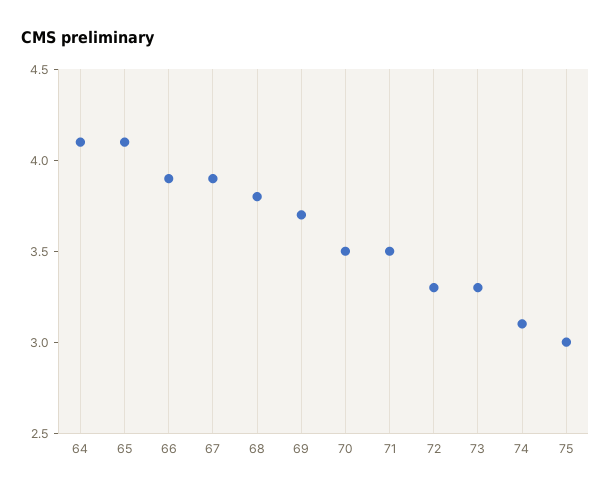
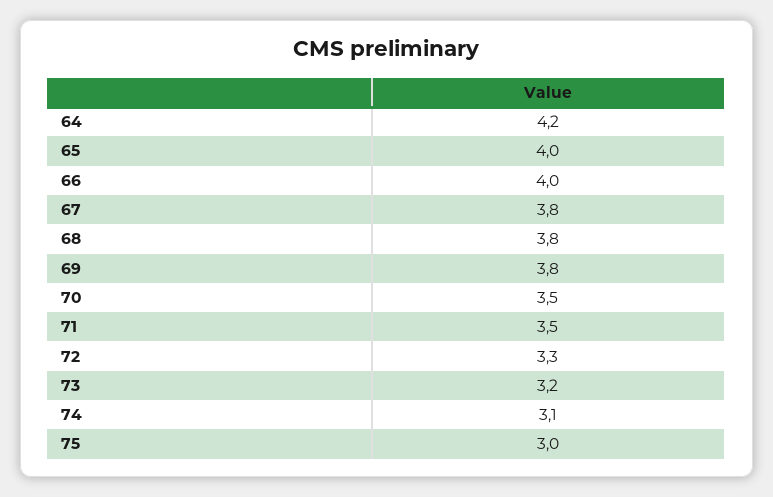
  {
-   "64": 4.1,
+   "64": 4.2,
-   "65": 4.1,
+   "65": 4,
-   "66": 3.9,
+   "66": 4,
-   "67": 3.9,
+   "67": 3.8,
    "68": 3.8,
-   "69": 3.7,
+   "69": 3.8,
    "70": 3.5,
    "71": 3.5,
    "72": 3.3,
-   "73": 3.3,
+   "73": 3.2,
    "74": 3.1,
    "75": 3
  }

